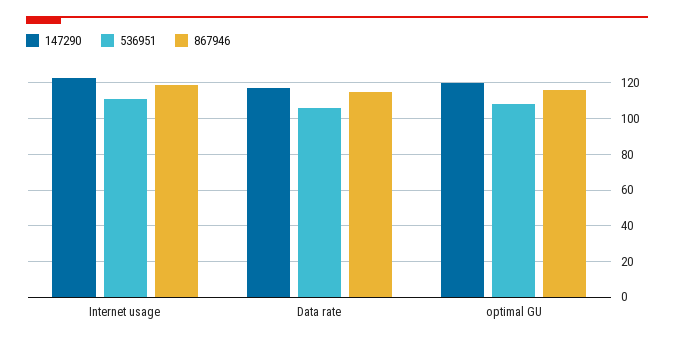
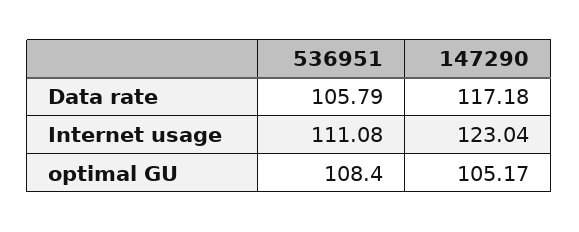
  {
    "147290": {
      "Internet usage": 123.04,
      "Data rate": 117.18,
-     "optimal GU": 120
+     "optimal GU": 105.17
    },
    "536951": {
      "Internet usage": 111.08,
      "Data rate": 105.79,
      "optimal GU": 108.4
-   },
+   }
-   "867946": {
-     "Internet usage": 120,
-     "Data rate": 115,
-     "optimal GU": 115
-   }
  }

